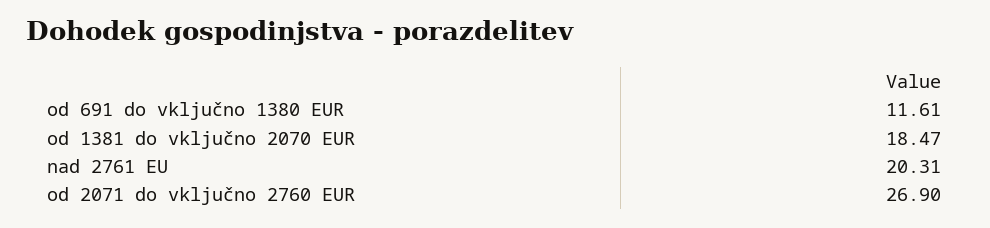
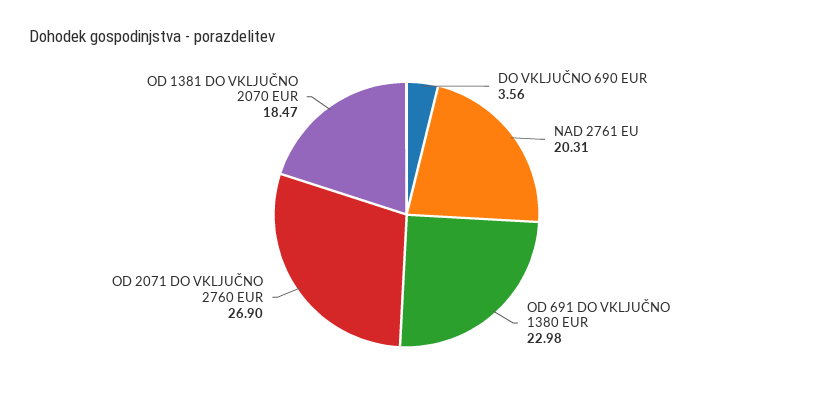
  {
-   "od 691 do vključno 1380 EUR": 11.61,
+   "od 691 do vključno 1380 EUR": 22.98,
    "od 1381 do vključno 2070 EUR": 18.47,
    "nad 2761 EU": 20.31,
-   "od 2071 do vključno 2760 EUR": 26.9
+   "od 2071 do vključno 2760 EUR": 26.9,
+   "DO VKLJUČNO 690 EUR": 3.56
  }

